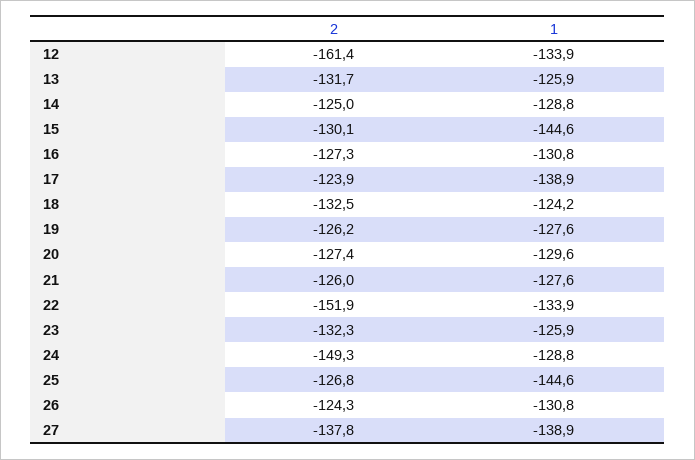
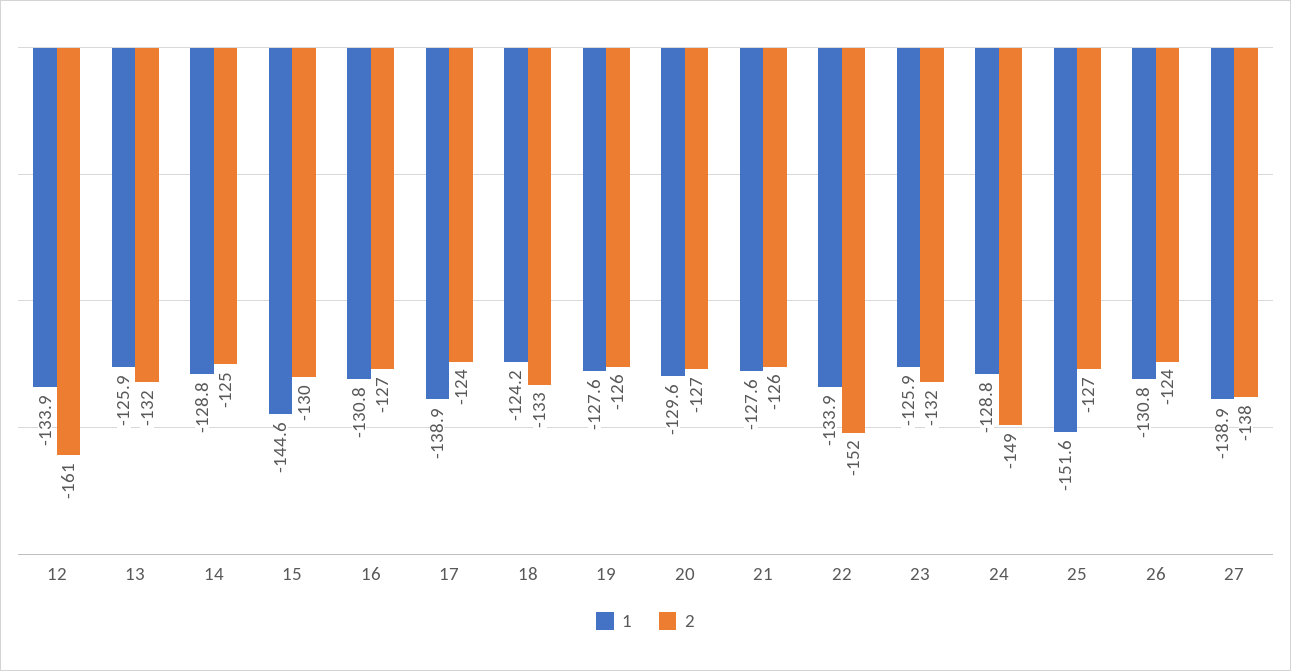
  {
    "2": {
      "12": -161.4,
      "13": -131.7,
      "14": -125,
      "15": -130.1,
      "16": -127.3,
      "17": -123.9,
      "18": -132.5,
      "19": -126.2,
      "20": -127.4,
      "21": -126,
      "22": -151.9,
      "23": -132.3,
      "24": -149.3,
      "25": -126.8,
      "26": -124.3,
      "27": -137.8
    },
    "1": {
      "12": -133.9,
      "13": -125.9,
      "14": -128.8,
      "15": -144.6,
      "16": -130.8,
      "17": -138.9,
      "18": -124.2,
      "19": -127.6,
      "20": -129.6,
      "21": -127.6,
      "22": -133.9,
      "23": -125.9,
      "24": -128.8,
-     "25": -144.6,
+     "25": -151.6,
      "26": -130.8,
      "27": -138.9
    }
  }

